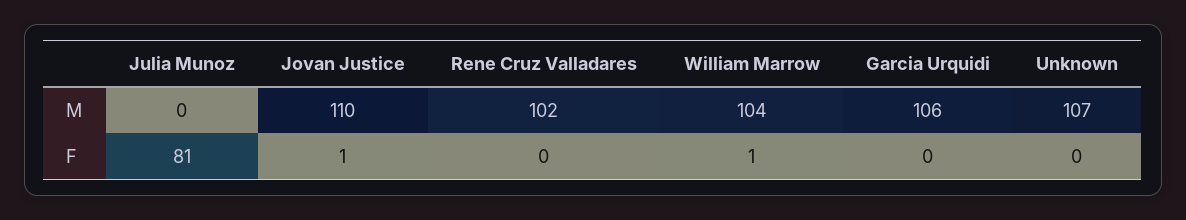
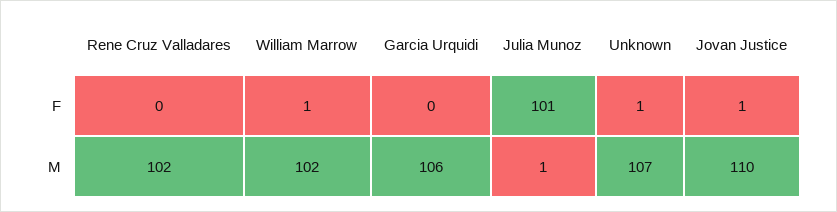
  {
    "Julia Munoz": {
-     "M": 0,
+     "M": 1,
-     "F": 81
+     "F": 101
    },
    "Jovan Justice": {
      "M": 110,
      "F": 1
    },
    "Rene Cruz Valladares": {
      "M": 102,
      "F": 0
    },
    "William Marrow": {
-     "M": 104,
+     "M": 102,
      "F": 1
    },
    "Garcia Urquidi": {
      "M": 106,
      "F": 0
    },
    "Unknown": {
      "M": 107,
-     "F": 0
+     "F": 1
    }
  }

